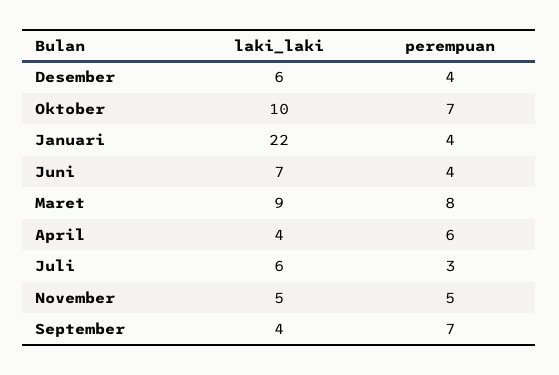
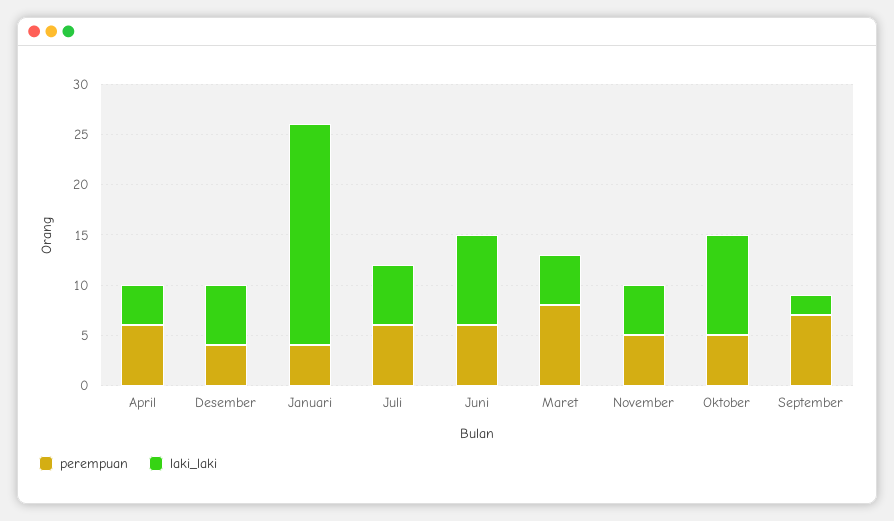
  {
    "laki_laki": {
      "Desember": 6,
      "Oktober": 10,
      "Januari": 22,
-     "Juni": 7,
+     "Juni": 9,
-     "Maret": 9,
+     "Maret": 5,
      "April": 4,
      "Juli": 6,
      "November": 5,
-     "September": 4
+     "September": 2
    },
    "perempuan": {
      "Desember": 4,
-     "Oktober": 7,
+     "Oktober": 5,
      "Januari": 4,
-     "Juni": 4,
+     "Juni": 6,
      "Maret": 8,
      "April": 6,
-     "Juli": 3,
+     "Juli": 6,
      "November": 5,
      "September": 7
    }
  }

